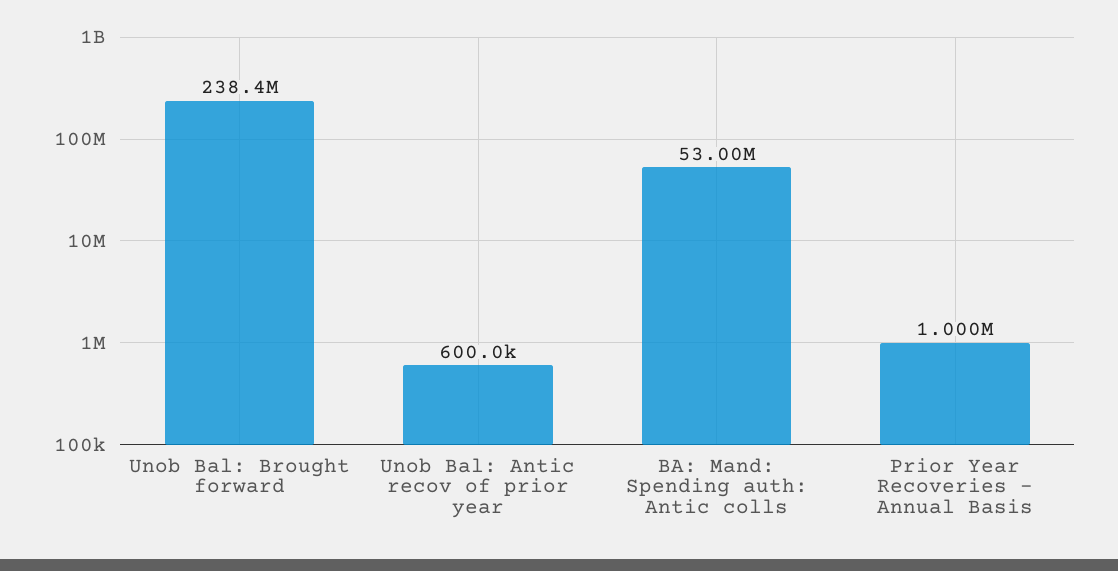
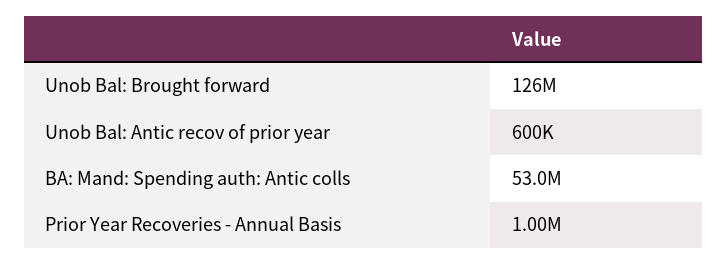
  {
-   "Unob Bal: Brought forward": 238400000,
+   "Unob Bal: Brought forward": 126000000,
    "Unob Bal: Antic recov of prior year": 600000,
    "BA: Mand: Spending auth: Antic colls": 53000000,
    "Prior Year Recoveries - Annual Basis": 1000000
  }

